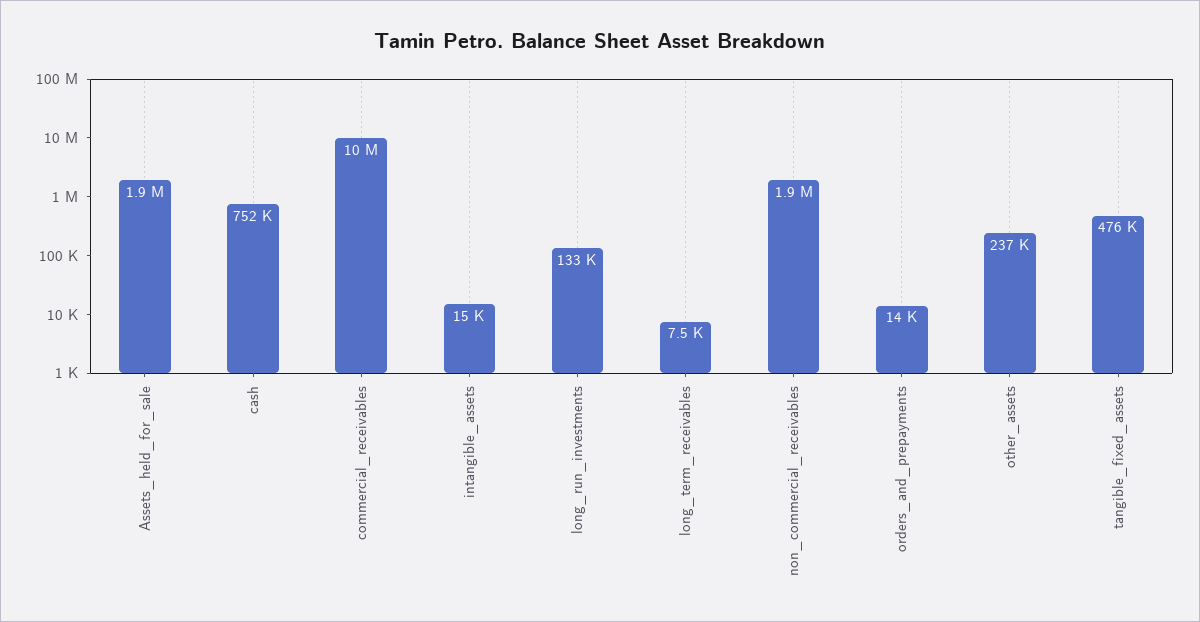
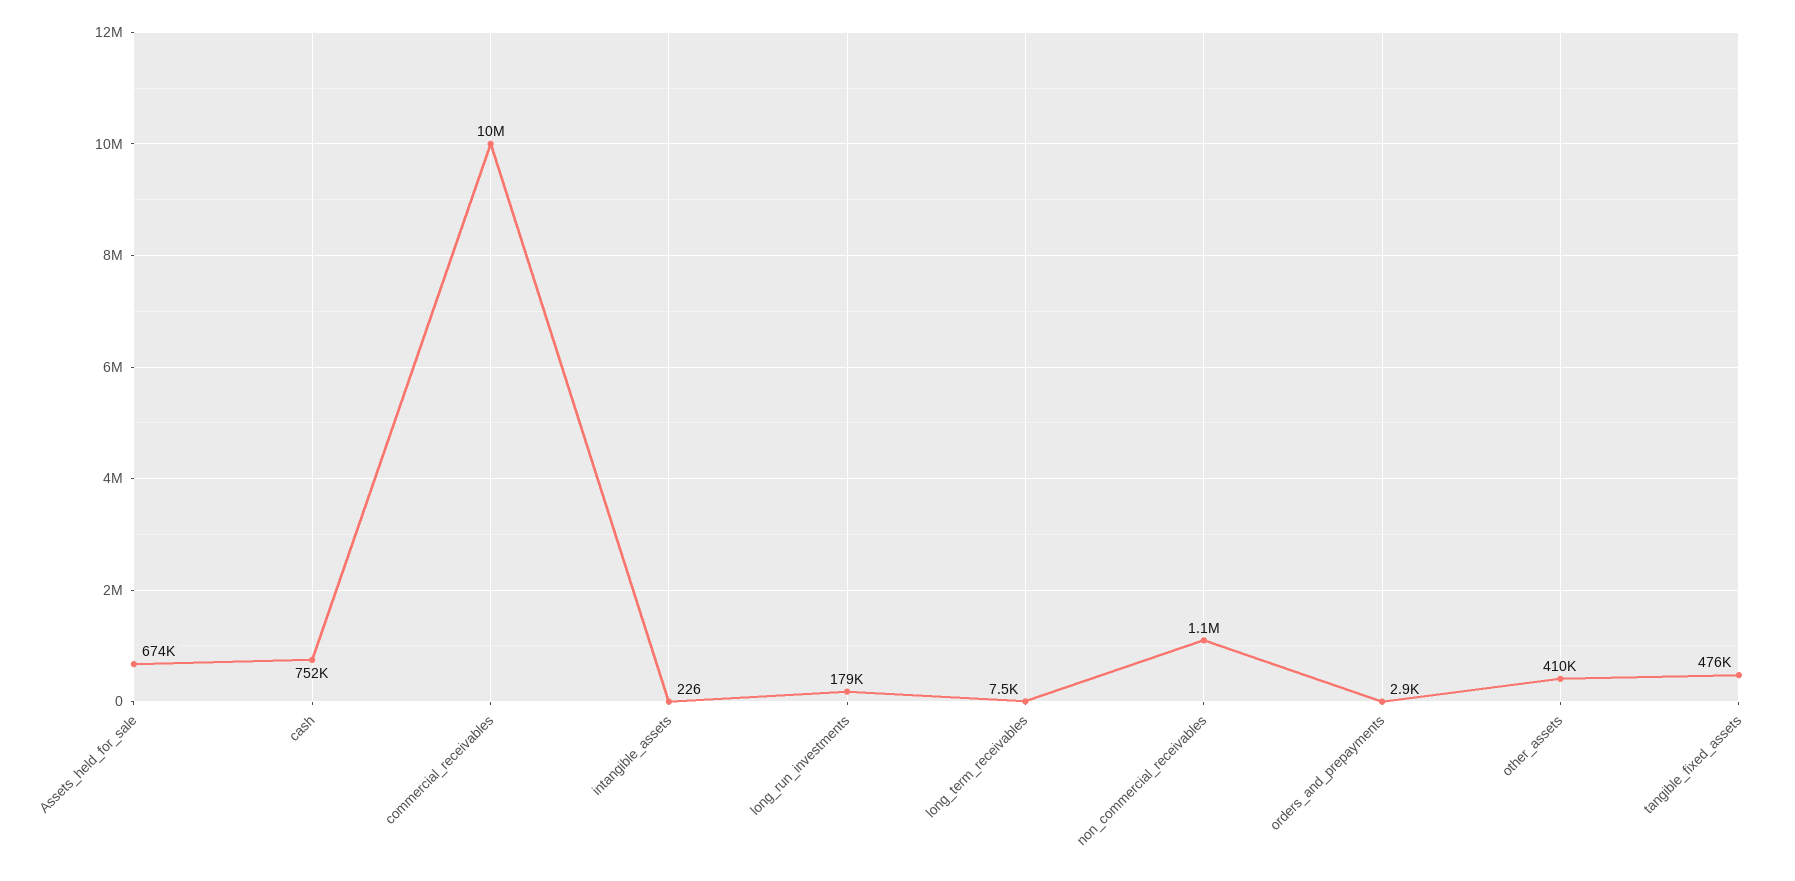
  {
-   "Assets_held_for_sale": 1900000,
+   "Assets_held_for_sale": 674000,
    "cash": 752000,
    "commercial_receivables": 10000000,
-   "intangible_assets": 15000,
+   "intangible_assets": 226,
-   "long_run_investments": 133000,
+   "long_run_investments": 179000,
    "long_term_receivables": 7500,
-   "non_commercial_receivables": 1900000,
+   "non_commercial_receivables": 1100000,
-   "orders_and_prepayments": 14000,
+   "orders_and_prepayments": 2900,
-   "other_assets": 237000,
+   "other_assets": 410000,
    "tangible_fixed_assets": 476000
  }

